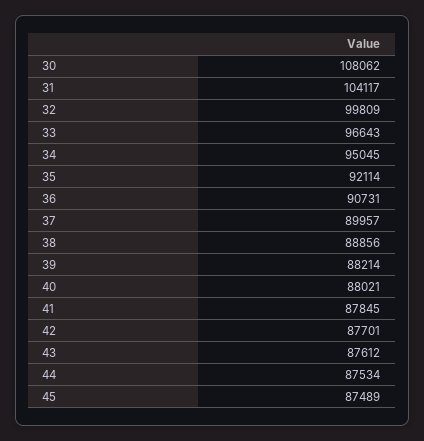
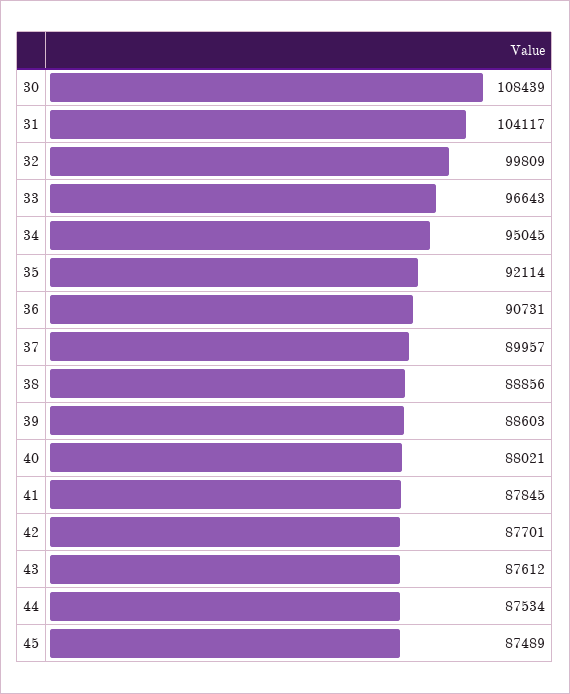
  {
-   "30": 108062,
+   "30": 108439,
    "31": 104117,
    "32": 99809,
    "33": 96643,
    "34": 95045,
    "35": 92114,
    "36": 90731,
    "37": 89957,
    "38": 88856,
-   "39": 88214,
+   "39": 88603,
    "40": 88021,
    "41": 87845,
    "42": 87701,
    "43": 87612,
    "44": 87534,
    "45": 87489
  }

